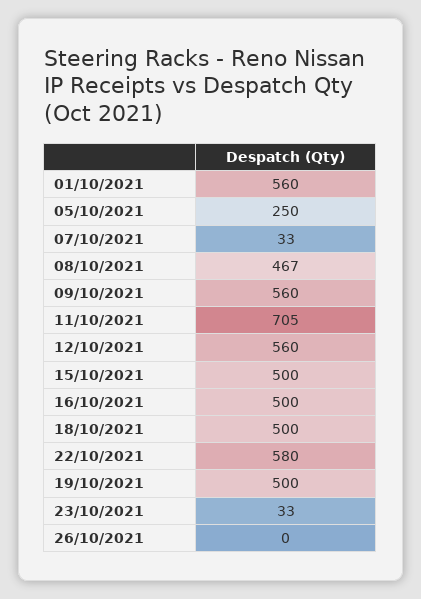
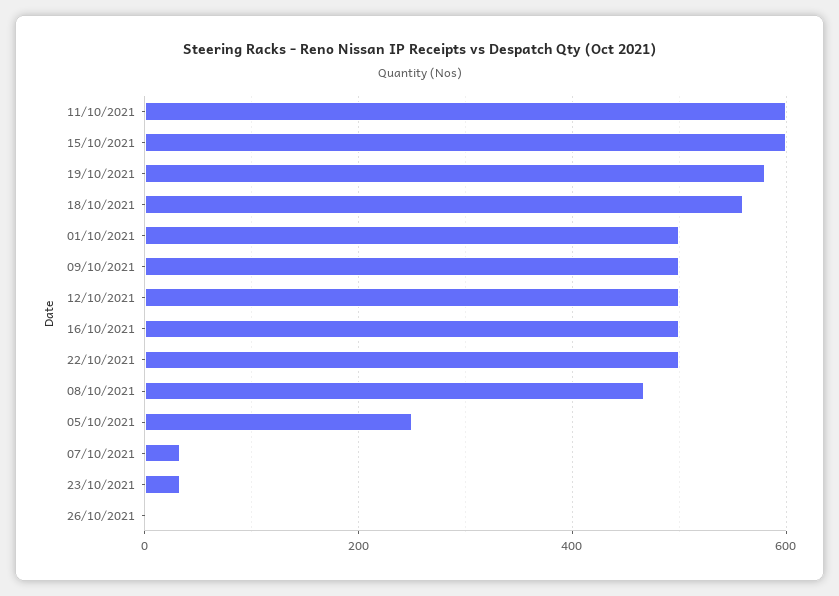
  {
-   "01/10/2021": 560,
+   "01/10/2021": 500,
    "05/10/2021": 250,
    "07/10/2021": 33,
    "08/10/2021": 467,
-   "09/10/2021": 560,
+   "09/10/2021": 500,
-   "11/10/2021": 705,
+   "11/10/2021": 600,
-   "12/10/2021": 560,
+   "12/10/2021": 500,
-   "15/10/2021": 500,
+   "15/10/2021": 600,
    "16/10/2021": 500,
-   "18/10/2021": 500,
+   "18/10/2021": 560,
-   "22/10/2021": 580,
+   "22/10/2021": 500,
-   "19/10/2021": 500,
+   "19/10/2021": 580,
    "23/10/2021": 33,
    "26/10/2021": 0
  }

